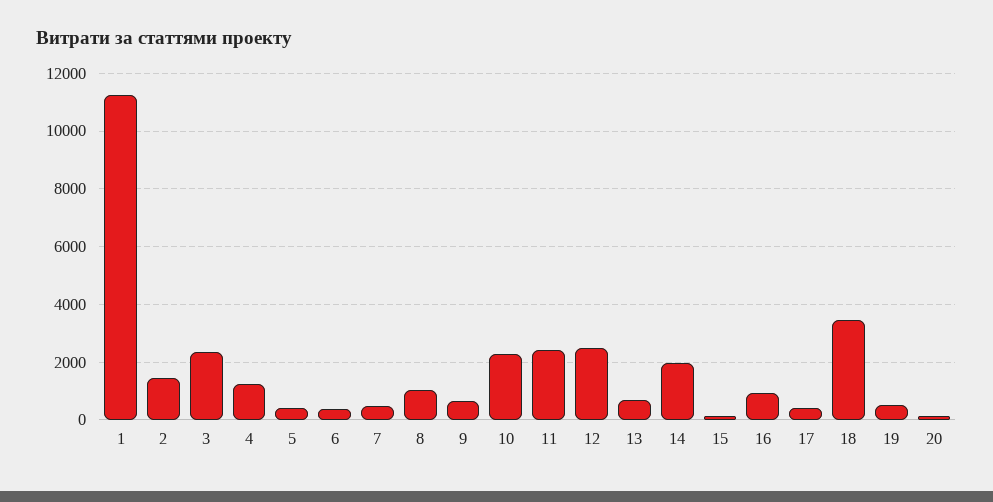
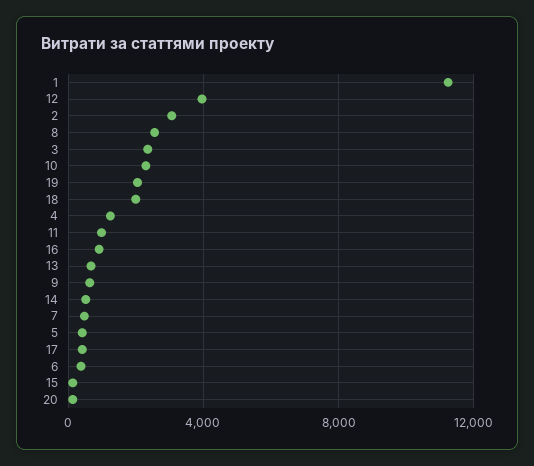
  {
    "1": 11250,
-   "2": 1500,
+   "2": 3000,
    "3": 2250,
    "4": 1250,
    "5": 500,
    "6": 500,
    "7": 500,
-   "8": 1000,
+   "8": 2500,
    "9": 750,
    "10": 2250,
-   "11": 2500,
+   "11": 1000,
-   "12": 2500,
+   "12": 4000,
    "13": 750,
-   "14": 2000,
+   "14": 500,
    "15": 250,
    "16": 1000,
    "17": 500,
-   "18": 3500,
+   "18": 2000,
-   "19": 500,
+   "19": 2000,
    "20": 250
  }

